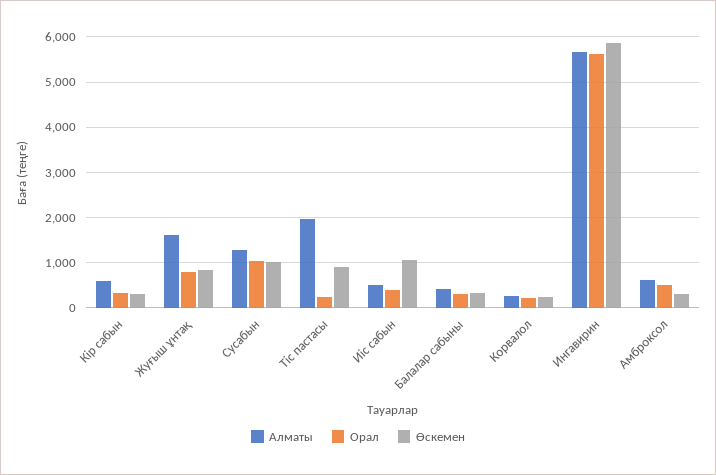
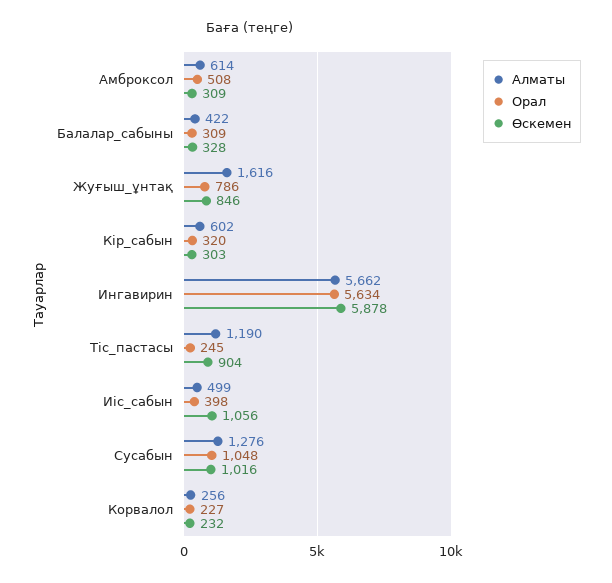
  {
    "Алматы": {
      "Кір сабын": 602,
      "Жуғыш ұнтақ": 1616,
      "Сусабын": 1276,
-     "Тіс пастасы": 2000,
+     "Тіс пастасы": 1190,
      "Иіс сабын": 499,
      "Балалар сабыны": 422,
      "Корвалол": 256,
      "Ингавирин": 5662,
      "Амброксол": 614
    },
    "Орал": {
      "Кір сабын": 320,
      "Жуғыш ұнтақ": 786,
      "Сусабын": 1048,
      "Тіс пастасы": 245,
      "Иіс сабын": 398,
      "Балалар сабыны": 309,
      "Корвалол": 227,
      "Ингавирин": 5634,
      "Амброксол": 508
    },
    "Өскемен": {
      "Кір сабын": 303,
      "Жуғыш ұнтақ": 846,
      "Сусабын": 1016,
      "Тіс пастасы": 904,
      "Иіс сабын": 1056,
      "Балалар сабыны": 328,
      "Корвалол": 232,
      "Ингавирин": 5878,
      "Амброксол": 309
    }
  }

